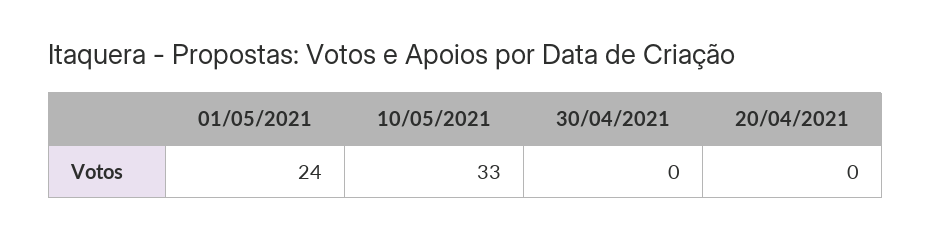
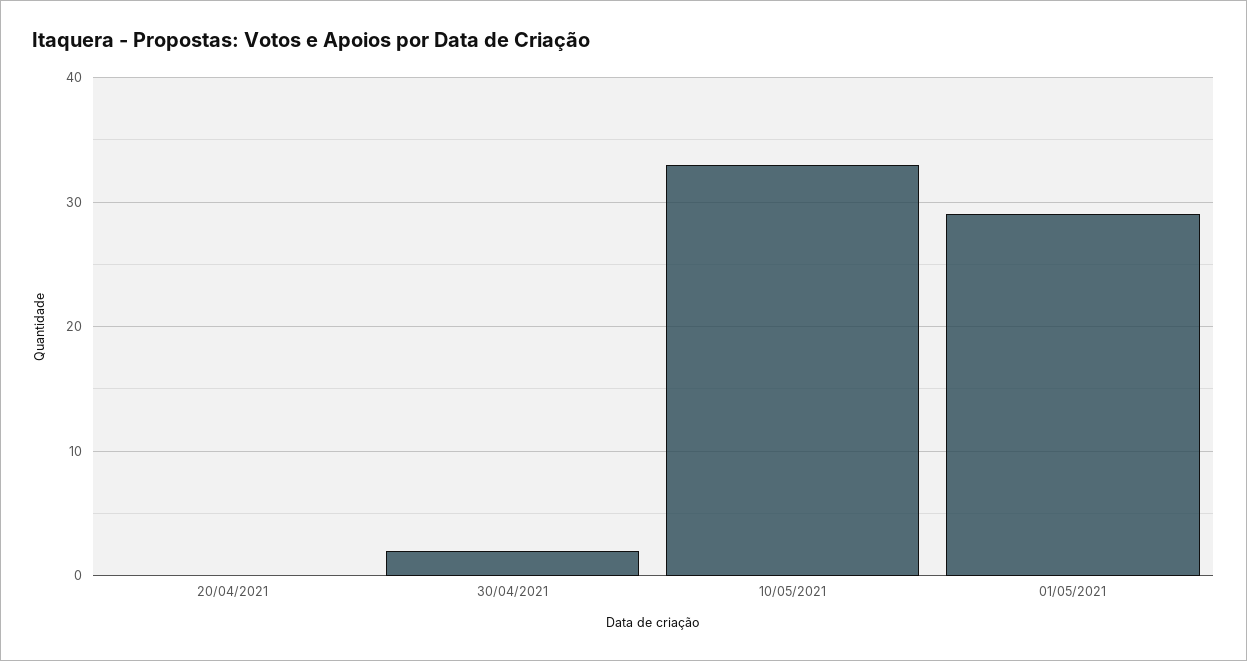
  {
-   "01/05/2021": 24,
+   "01/05/2021": 29,
    "10/05/2021": 33,
-   "30/04/2021": 0,
+   "30/04/2021": 2,
    "20/04/2021": 0
  }

